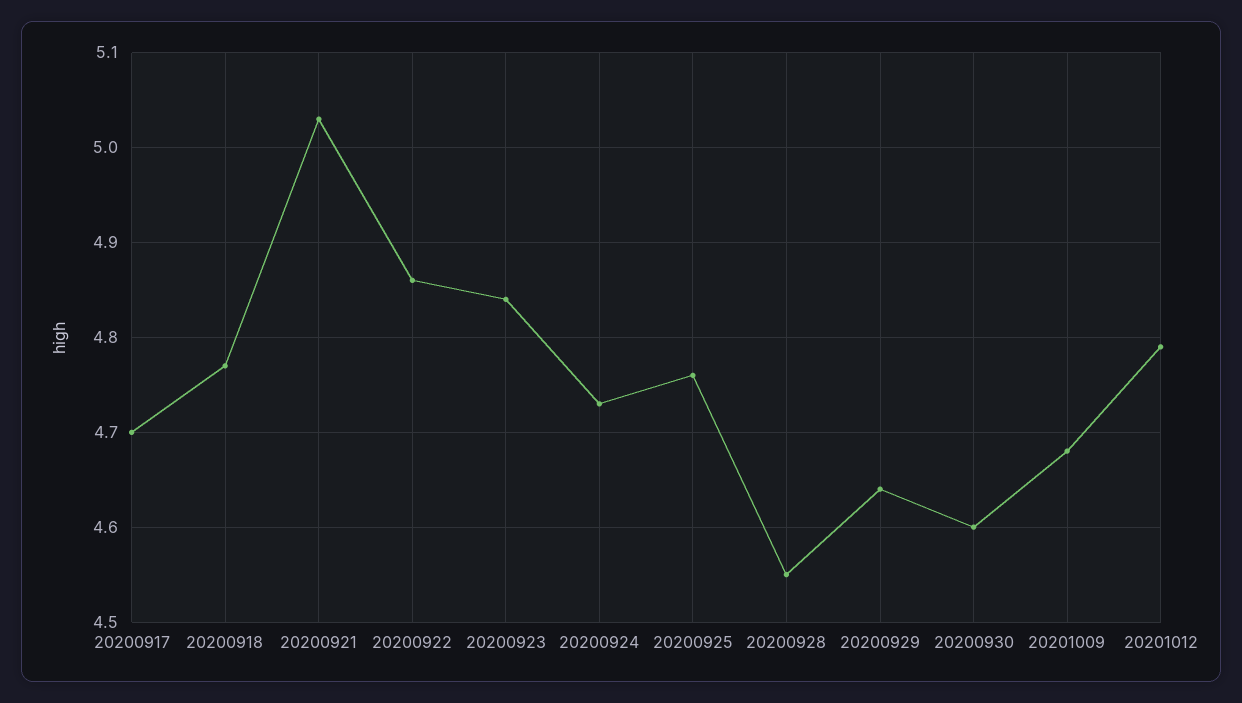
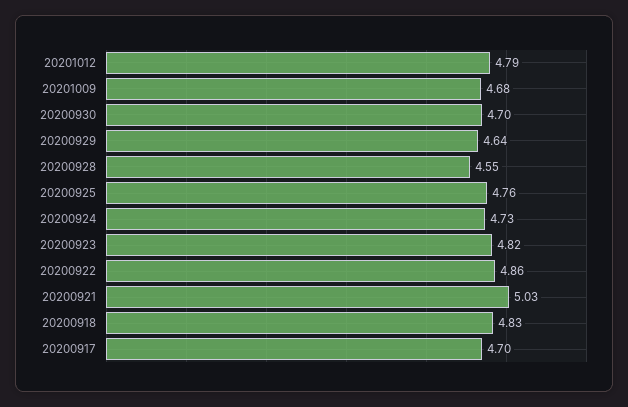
  {
    "20200917": 4.7,
-   "20200918": 4.77,
+   "20200918": 4.83,
    "20200921": 5.03,
    "20200922": 4.86,
-   "20200923": 4.84,
+   "20200923": 4.82,
    "20200924": 4.73,
    "20200925": 4.76,
    "20200928": 4.55,
    "20200929": 4.64,
-   "20200930": 4.6,
+   "20200930": 4.7,
    "20201009": 4.68,
    "20201012": 4.79
  }

